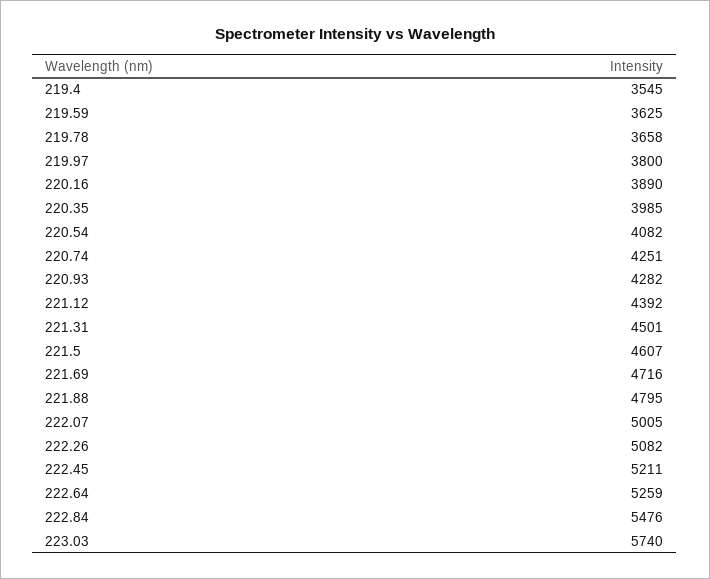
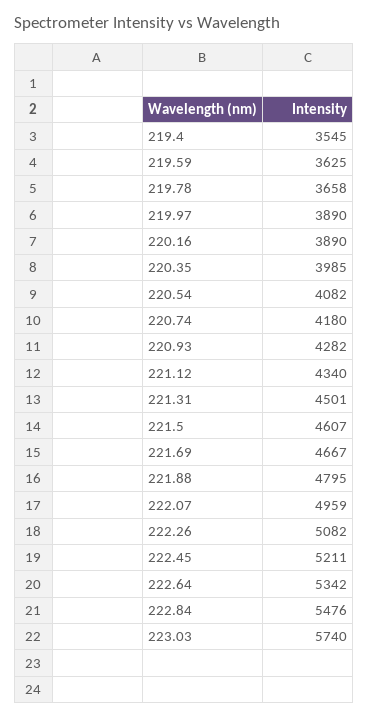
  {
    "219.4": 3545,
    "219.59": 3625,
    "219.78": 3658,
-   "219.97": 3800,
+   "219.97": 3890,
    "220.16": 3890,
    "220.35": 3985,
    "220.54": 4082,
-   "220.74": 4251,
+   "220.74": 4180,
    "220.93": 4282,
-   "221.12": 4392,
+   "221.12": 4340,
    "221.31": 4501,
    "221.5": 4607,
-   "221.69": 4716,
+   "221.69": 4667,
    "221.88": 4795,
-   "222.07": 5005,
+   "222.07": 4959,
    "222.26": 5082,
    "222.45": 5211,
-   "222.64": 5259,
+   "222.64": 5342,
    "222.84": 5476,
    "223.03": 5740
  }

